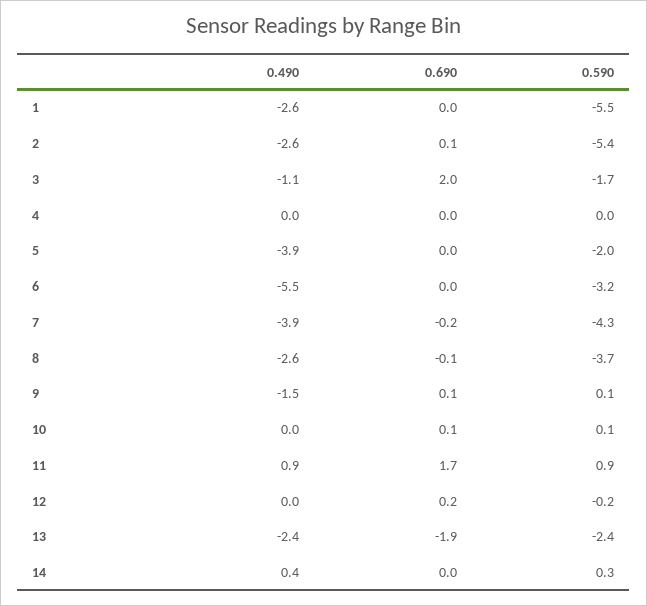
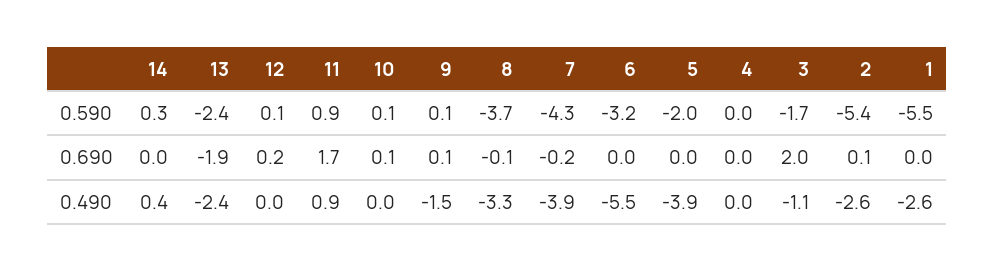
  {
    "0.490": {
      "1": -2.6,
      "2": -2.6,
      "3": -1.1,
      "4": 0,
      "5": -3.9,
      "6": -5.5,
      "7": -3.9,
-     "8": -2.6,
+     "8": -3.3,
      "9": -1.5,
      "10": 0,
      "11": 0.9,
      "12": 0,
      "13": -2.4,
      "14": 0.4
    },
    "0.690": {
      "1": 0,
      "2": 0.1,
      "3": 2,
      "4": 0,
      "5": 0,
      "6": 0,
      "7": -0.2,
      "8": -0.1,
      "9": 0.1,
      "10": 0.1,
      "11": 1.7,
      "12": 0.2,
      "13": -1.9,
      "14": 0
    },
    "0.590": {
      "1": -5.5,
      "2": -5.4,
      "3": -1.7,
      "4": 0,
      "5": -2,
      "6": -3.2,
      "7": -4.3,
      "8": -3.7,
      "9": 0.1,
      "10": 0.1,
      "11": 0.9,
-     "12": -0.2,
+     "12": 0.1,
      "13": -2.4,
      "14": 0.3
    }
  }

